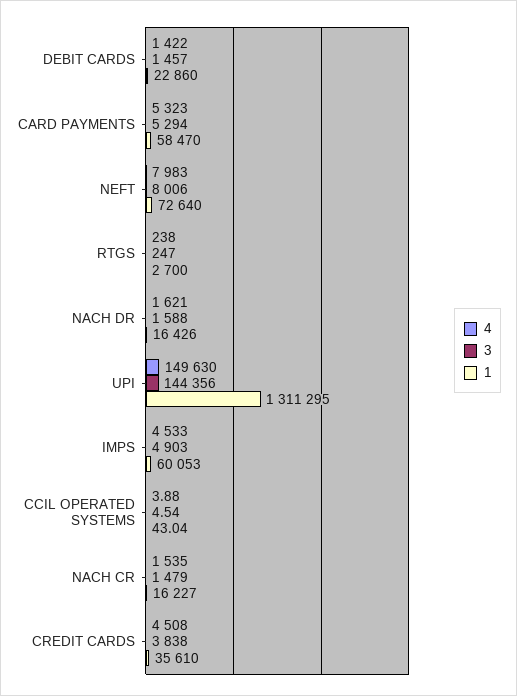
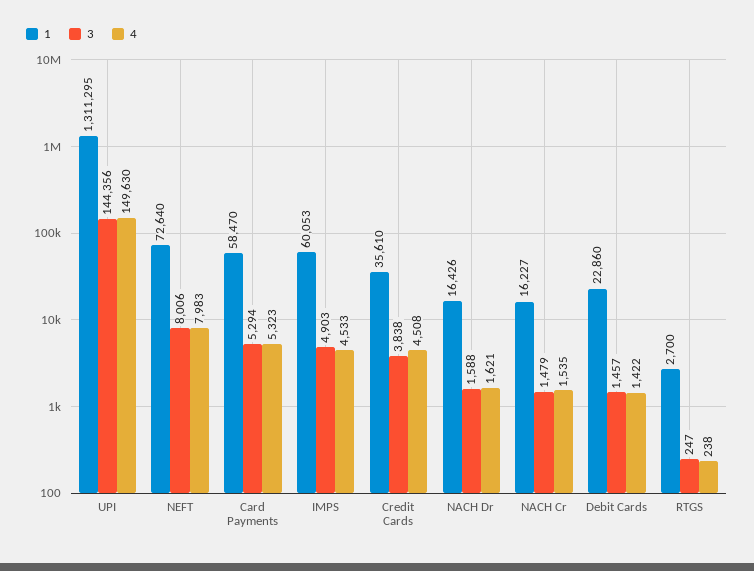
  {
    "4": {
      "DEBIT CARDS": 1422,
      "CARD PAYMENTS": 5323,
      "NEFT": 7983,
      "RTGS": 238,
      "NACH DR": 1621,
      "UPI": 149630,
      "IMPS": 4533,
-     "CCIL OPERATED SYSTEMS": 3.88,
      "NACH CR": 1535,
      "CREDIT CARDS": 4508
    },
    "3": {
      "DEBIT CARDS": 1457,
      "CARD PAYMENTS": 5294,
      "NEFT": 8006,
      "RTGS": 247,
      "NACH DR": 1588,
      "UPI": 144356,
      "IMPS": 4903,
-     "CCIL OPERATED SYSTEMS": 4.54,
      "NACH CR": 1479,
      "CREDIT CARDS": 3838
    },
    "1": {
      "DEBIT CARDS": 22860,
      "CARD PAYMENTS": 58470,
      "NEFT": 72640,
      "RTGS": 2700,
      "NACH DR": 16426,
      "UPI": 1311295,
      "IMPS": 60053,
-     "CCIL OPERATED SYSTEMS": 43.04,
      "NACH CR": 16227,
      "CREDIT CARDS": 35610
    }
  }

